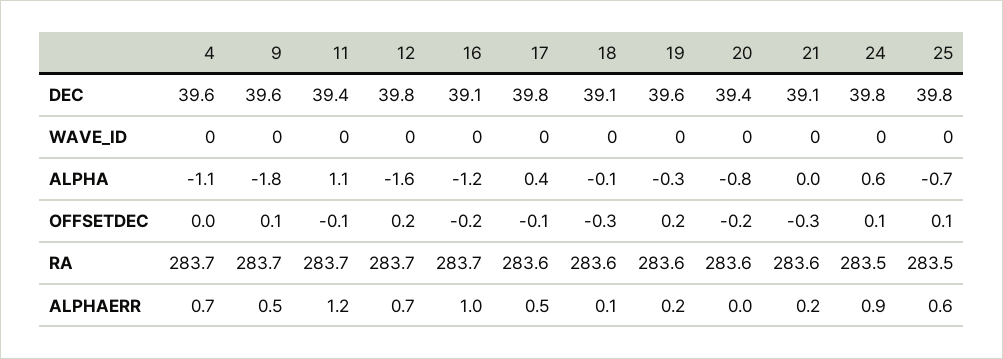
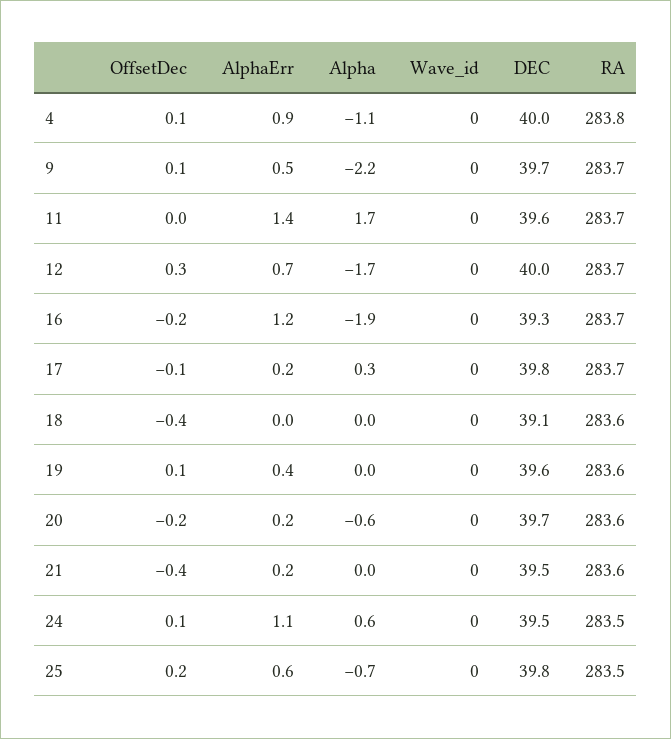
  {
    "4": {
-     "DEC": 39.6,
+     "DEC": 40,
      "WAVE_ID": 0,
      "ALPHA": -1.1,
-     "OFFSETDEC": 0,
+     "OFFSETDEC": 0.1,
-     "RA": 283.7,
+     "RA": 283.8,
-     "ALPHAERR": 0.7
+     "ALPHAERR": 0.9
    },
    "9": {
-     "DEC": 39.6,
+     "DEC": 39.7,
      "WAVE_ID": 0,
-     "ALPHA": -1.8,
+     "ALPHA": -2.2,
      "OFFSETDEC": 0.1,
      "RA": 283.7,
      "ALPHAERR": 0.5
    },
    "11": {
-     "DEC": 39.4,
+     "DEC": 39.6,
      "WAVE_ID": 0,
-     "ALPHA": 1.1,
+     "ALPHA": 1.7,
-     "OFFSETDEC": -0.1,
+     "OFFSETDEC": 0,
      "RA": 283.7,
-     "ALPHAERR": 1.2
+     "ALPHAERR": 1.4
    },
    "12": {
-     "DEC": 39.8,
+     "DEC": 40,
      "WAVE_ID": 0,
-     "ALPHA": -1.6,
+     "ALPHA": -1.7,
-     "OFFSETDEC": 0.2,
+     "OFFSETDEC": 0.3,
      "RA": 283.7,
      "ALPHAERR": 0.7
    },
    "16": {
-     "DEC": 39.1,
+     "DEC": 39.3,
      "WAVE_ID": 0,
-     "ALPHA": -1.2,
+     "ALPHA": -1.9,
      "OFFSETDEC": -0.2,
      "RA": 283.7,
-     "ALPHAERR": 1
+     "ALPHAERR": 1.2
    },
    "17": {
      "DEC": 39.8,
      "WAVE_ID": 0,
-     "ALPHA": 0.4,
+     "ALPHA": 0.3,
      "OFFSETDEC": -0.1,
-     "RA": 283.6,
+     "RA": 283.7,
-     "ALPHAERR": 0.5
+     "ALPHAERR": 0.2
    },
    "18": {
      "DEC": 39.1,
      "WAVE_ID": 0,
-     "ALPHA": -0.1,
+     "ALPHA": 0,
-     "OFFSETDEC": -0.3,
+     "OFFSETDEC": -0.4,
      "RA": 283.6,
-     "ALPHAERR": 0.1
+     "ALPHAERR": 0
    },
    "19": {
      "DEC": 39.6,
      "WAVE_ID": 0,
-     "ALPHA": -0.3,
+     "ALPHA": 0,
-     "OFFSETDEC": 0.2,
+     "OFFSETDEC": 0.1,
      "RA": 283.6,
-     "ALPHAERR": 0.2
+     "ALPHAERR": 0.4
    },
    "20": {
-     "DEC": 39.4,
+     "DEC": 39.7,
      "WAVE_ID": 0,
-     "ALPHA": -0.8,
+     "ALPHA": -0.6,
      "OFFSETDEC": -0.2,
      "RA": 283.6,
-     "ALPHAERR": 0
+     "ALPHAERR": 0.2
    },
    "21": {
-     "DEC": 39.1,
+     "DEC": 39.5,
      "WAVE_ID": 0,
      "ALPHA": 0,
-     "OFFSETDEC": -0.3,
+     "OFFSETDEC": -0.4,
      "RA": 283.6,
      "ALPHAERR": 0.2
    },
    "24": {
-     "DEC": 39.8,
+     "DEC": 39.5,
      "WAVE_ID": 0,
      "ALPHA": 0.6,
      "OFFSETDEC": 0.1,
      "RA": 283.5,
-     "ALPHAERR": 0.9
+     "ALPHAERR": 1.1
    },
    "25": {
      "DEC": 39.8,
      "WAVE_ID": 0,
      "ALPHA": -0.7,
-     "OFFSETDEC": 0.1,
+     "OFFSETDEC": 0.2,
      "RA": 283.5,
      "ALPHAERR": 0.6
    }
  }

